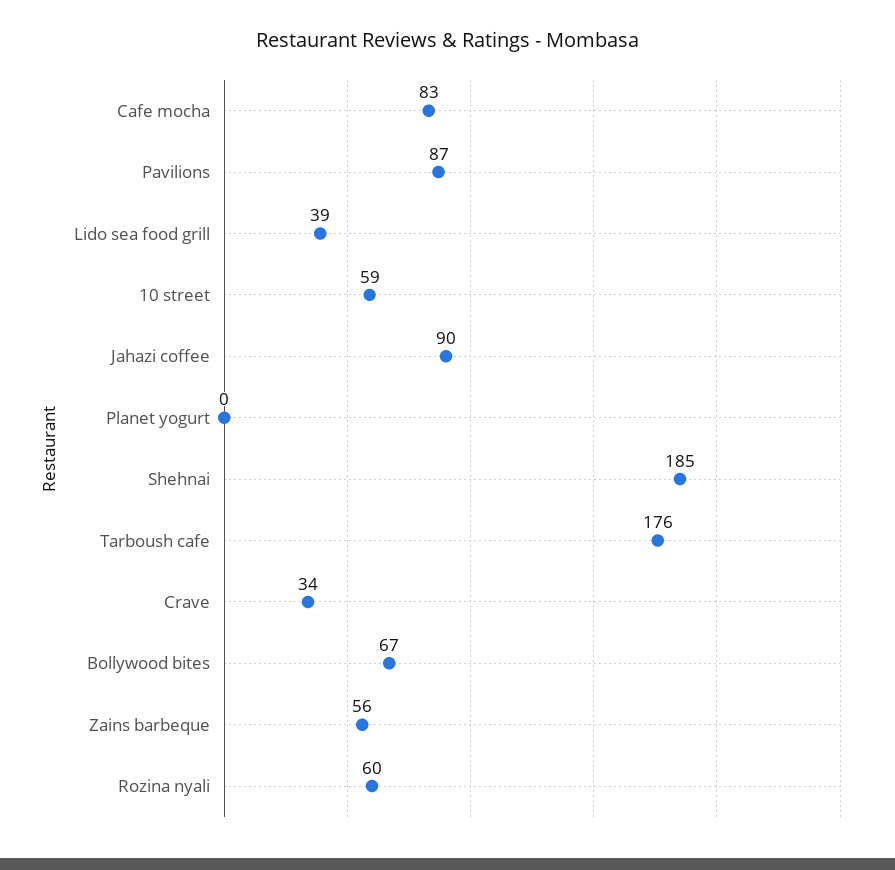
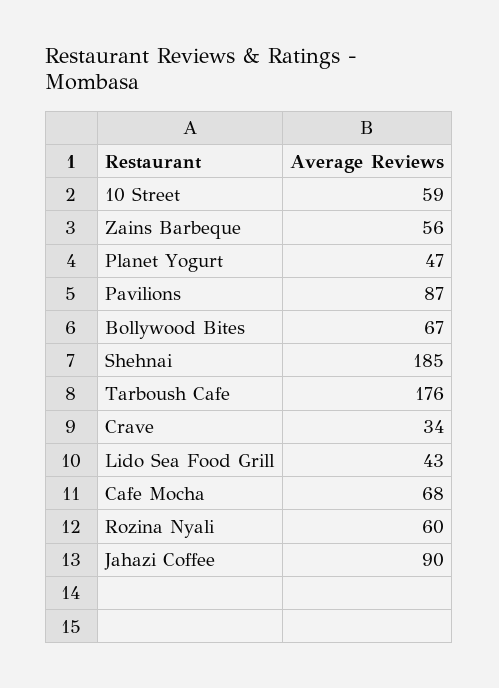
  {
-   "Cafe mocha": 83,
+   "Cafe mocha": 68,
    "Pavilions": 87,
-   "Lido sea food grill": 39,
+   "Lido sea food grill": 43,
    "10 street": 59,
    "Jahazi coffee": 90,
-   "Planet yogurt": 0,
+   "Planet yogurt": 47,
    "Shehnai": 185,
    "Tarboush cafe": 176,
    "Crave": 34,
    "Bollywood bites": 67,
    "Zains barbeque": 56,
    "Rozina nyali": 60
  }

